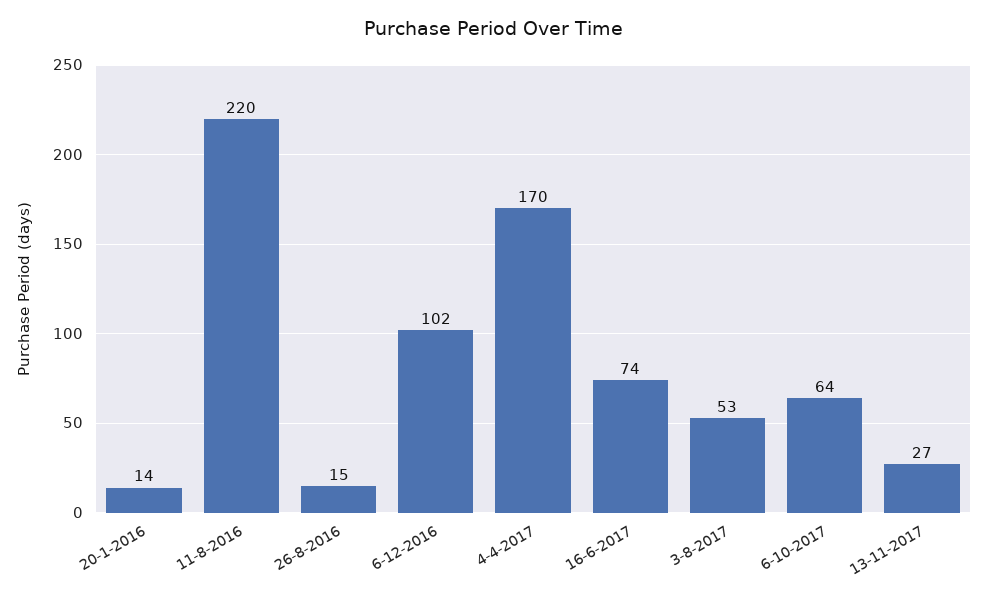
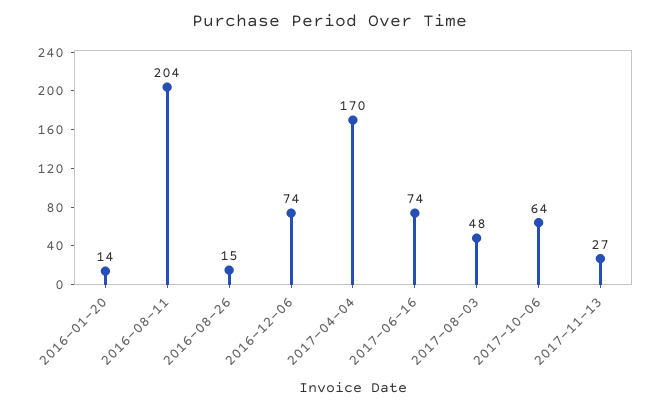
  {
    "20-1-2016": 14,
-   "11-8-2016": 220,
+   "11-8-2016": 204,
    "26-8-2016": 15,
-   "6-12-2016": 102,
+   "6-12-2016": 74,
    "4-4-2017": 170,
    "16-6-2017": 74,
-   "3-8-2017": 53,
+   "3-8-2017": 48,
    "6-10-2017": 64,
    "13-11-2017": 27
  }

